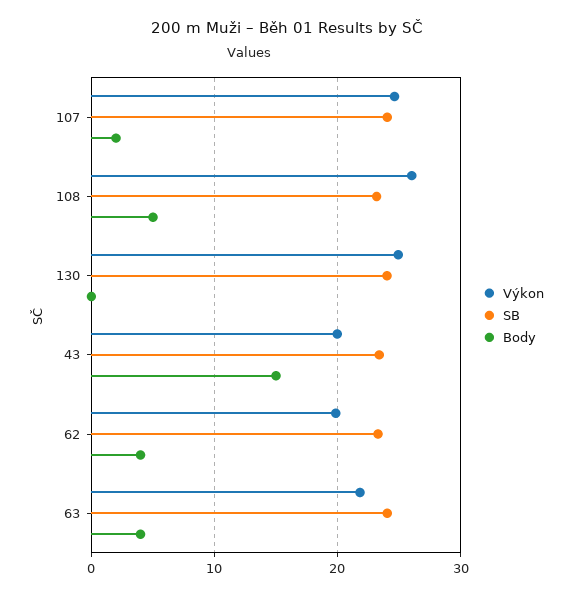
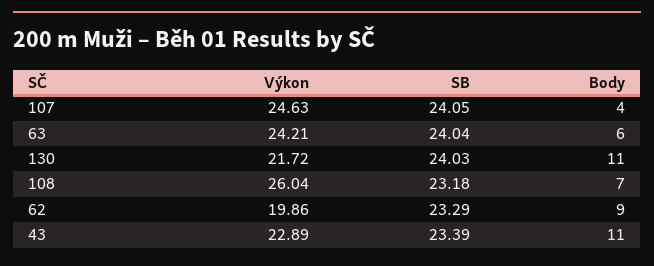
  {
    "Výkon": {
      "107": 24.63,
      "108": 26.04,
-     "130": 25,
+     "130": 21.72,
-     "43": 20,
+     "43": 22.89,
      "62": 19.86,
-     "63": 22
+     "63": 24.21
    },
    "SB": {
      "107": 24.05,
      "108": 23.18,
      "130": 24.03,
      "43": 23.39,
      "62": 23.29,
      "63": 24.04
    },
    "Body": {
-     "107": 2,
+     "107": 4,
-     "108": 5,
+     "108": 7,
-     "130": 0,
+     "130": 11,
-     "43": 15,
+     "43": 11,
-     "62": 4,
+     "62": 9,
-     "63": 4
+     "63": 6
    }
  }

